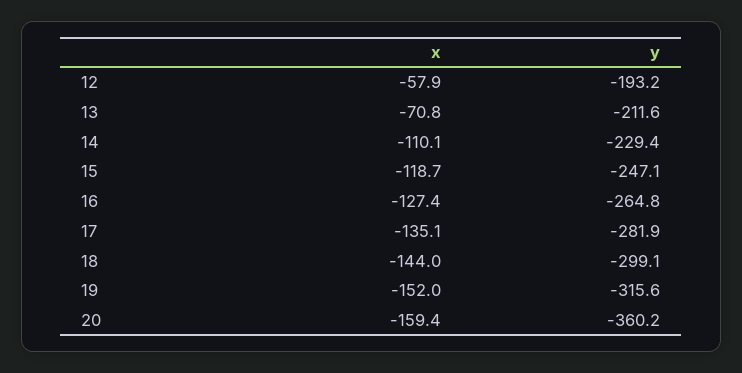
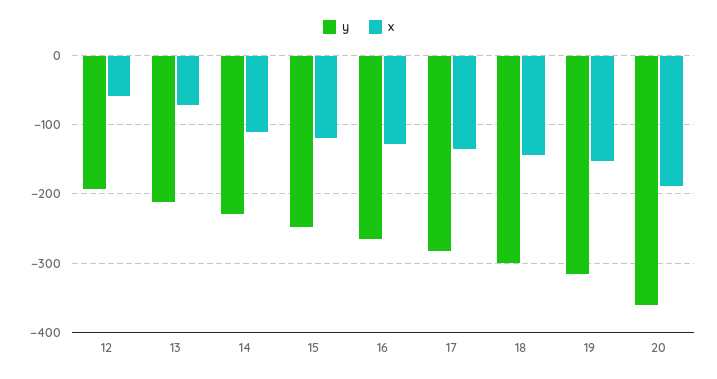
  {
    "x": {
      "12": -57.9,
      "13": -70.8,
      "14": -110.1,
      "15": -118.7,
      "16": -127.4,
      "17": -135.1,
      "18": -144,
      "19": -152,
-     "20": -159.4
+     "20": -190
    },
    "y": {
      "12": -193.2,
      "13": -211.6,
      "14": -229.4,
      "15": -247.1,
      "16": -264.8,
      "17": -281.9,
      "18": -299.1,
      "19": -315.6,
      "20": -360.2
    }
  }

